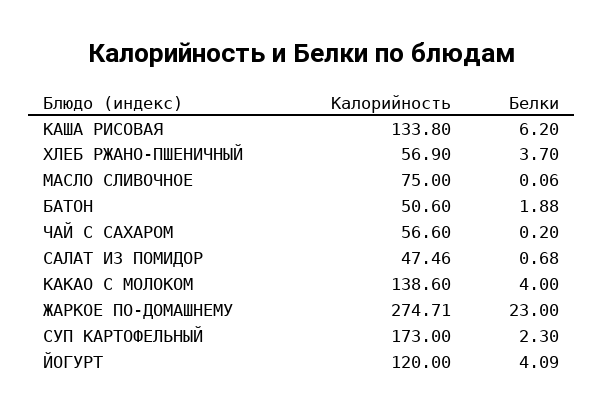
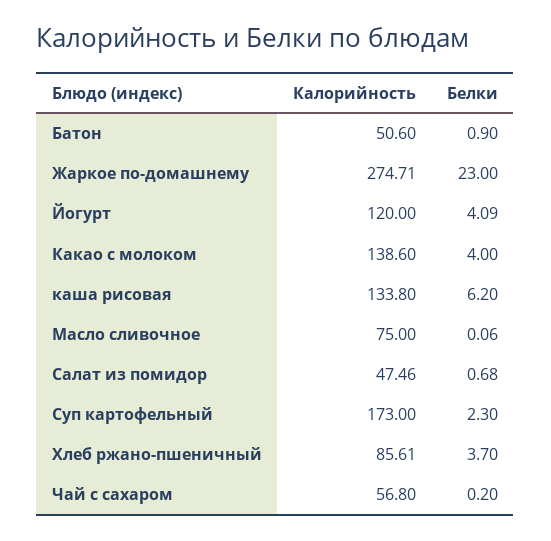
  {
    "Калорийность": {
      "КАША РИСОВАЯ": 133.8,
-     "ХЛЕБ РЖАНО-ПШЕНИЧНЫЙ": 56.9,
+     "ХЛЕБ РЖАНО-ПШЕНИЧНЫЙ": 85.61,
      "МАСЛО СЛИВОЧНОЕ": 75,
      "БАТОН": 50.6,
-     "ЧАЙ С САХАРОМ": 56.6,
+     "ЧАЙ С САХАРОМ": 56.8,
      "САЛАТ ИЗ ПОМИДОР": 47.46,
      "КАКАО С МОЛОКОМ": 138.6,
      "ЖАРКОЕ ПО-ДОМАШНЕМУ": 274.71,
      "СУП КАРТОФЕЛЬНЫЙ": 173,
      "ЙОГУРТ": 120
    },
    "Белки": {
      "КАША РИСОВАЯ": 6.2,
      "ХЛЕБ РЖАНО-ПШЕНИЧНЫЙ": 3.7,
      "МАСЛО СЛИВОЧНОЕ": 0.06,
-     "БАТОН": 1.88,
+     "БАТОН": 0.9,
      "ЧАЙ С САХАРОМ": 0.2,
      "САЛАТ ИЗ ПОМИДОР": 0.68,
      "КАКАО С МОЛОКОМ": 4,
      "ЖАРКОЕ ПО-ДОМАШНЕМУ": 23,
      "СУП КАРТОФЕЛЬНЫЙ": 2.3,
      "ЙОГУРТ": 4.09
    }
  }

